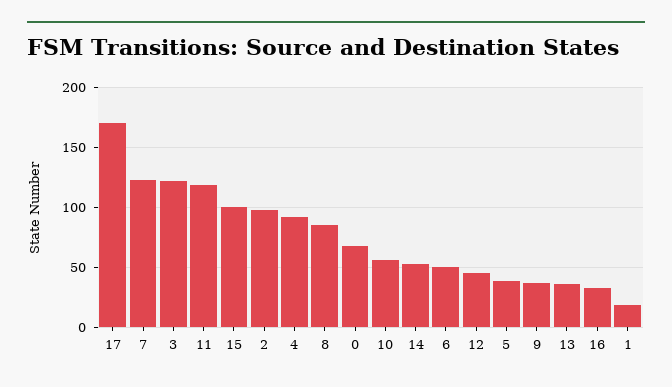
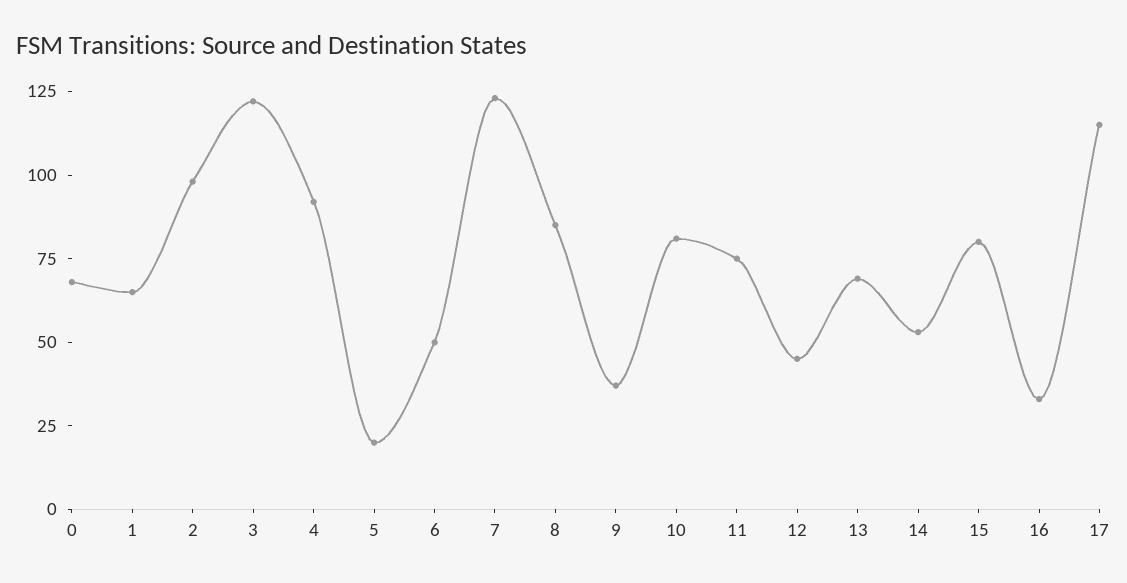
  {
-   "17": 170,
+   "17": 115,
    "7": 125,
    "3": 120,
-   "11": 120,
+   "11": 75,
-   "15": 100,
+   "15": 80,
    "2": 100,
    "4": 90,
    "8": 85,
    "0": 70,
-   "10": 55,
+   "10": 80,
    "14": 55,
    "6": 50,
    "12": 45,
-   "5": 40,
+   "5": 20,
    "9": 35,
-   "13": 35,
+   "13": 70,
    "16": 35,
-   "1": 20
+   "1": 65
  }

